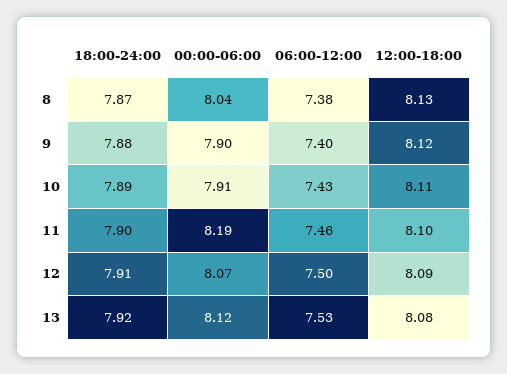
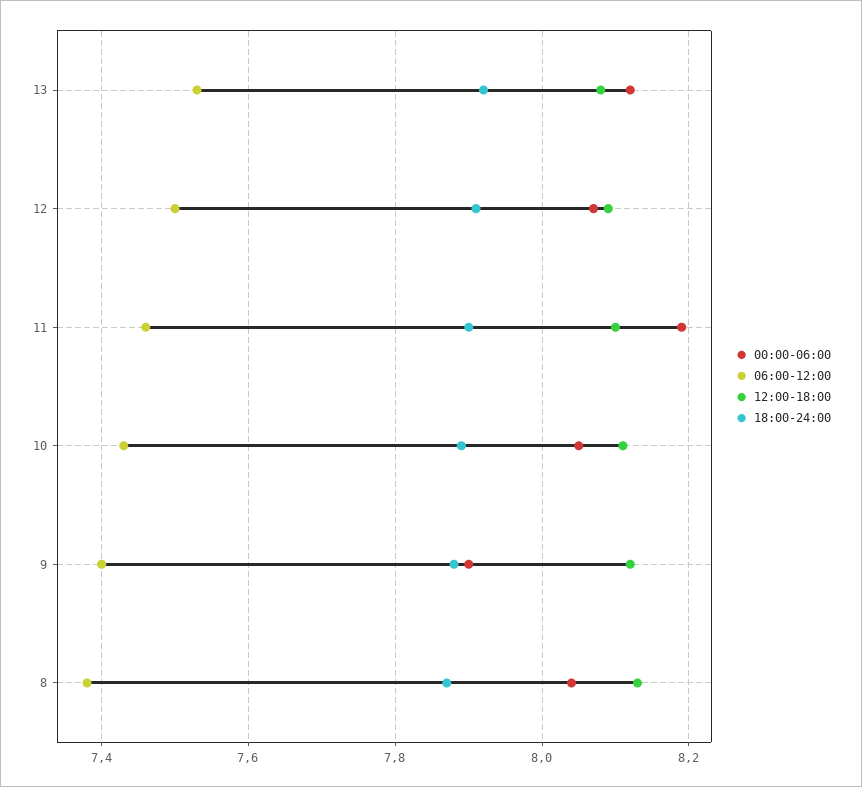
  {
    "18:00-24:00": {
      "8": 7.87,
      "9": 7.88,
      "10": 7.89,
      "11": 7.9,
      "12": 7.91,
      "13": 7.92
    },
    "00:00-06:00": {
      "8": 8.04,
      "9": 7.9,
-     "10": 7.91,
+     "10": 8.05,
      "11": 8.19,
      "12": 8.07,
      "13": 8.12
    },
    "06:00-12:00": {
      "8": 7.38,
      "9": 7.4,
      "10": 7.43,
      "11": 7.46,
      "12": 7.5,
      "13": 7.53
    },
    "12:00-18:00": {
      "8": 8.13,
      "9": 8.12,
      "10": 8.11,
      "11": 8.1,
      "12": 8.09,
      "13": 8.08
    }
  }

